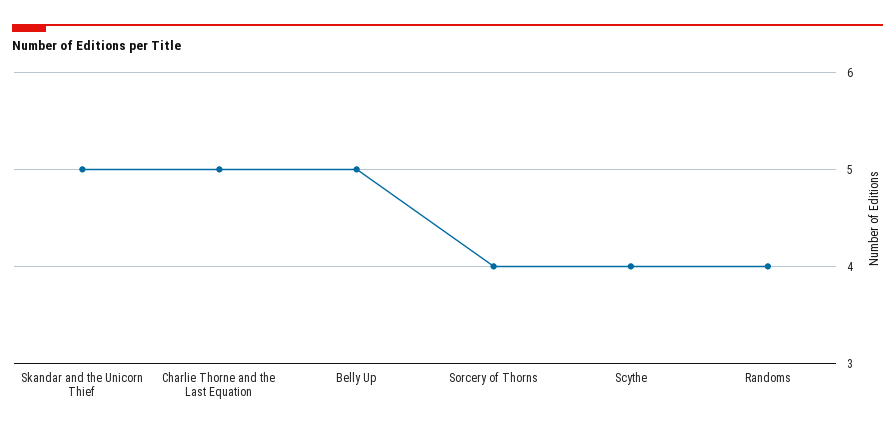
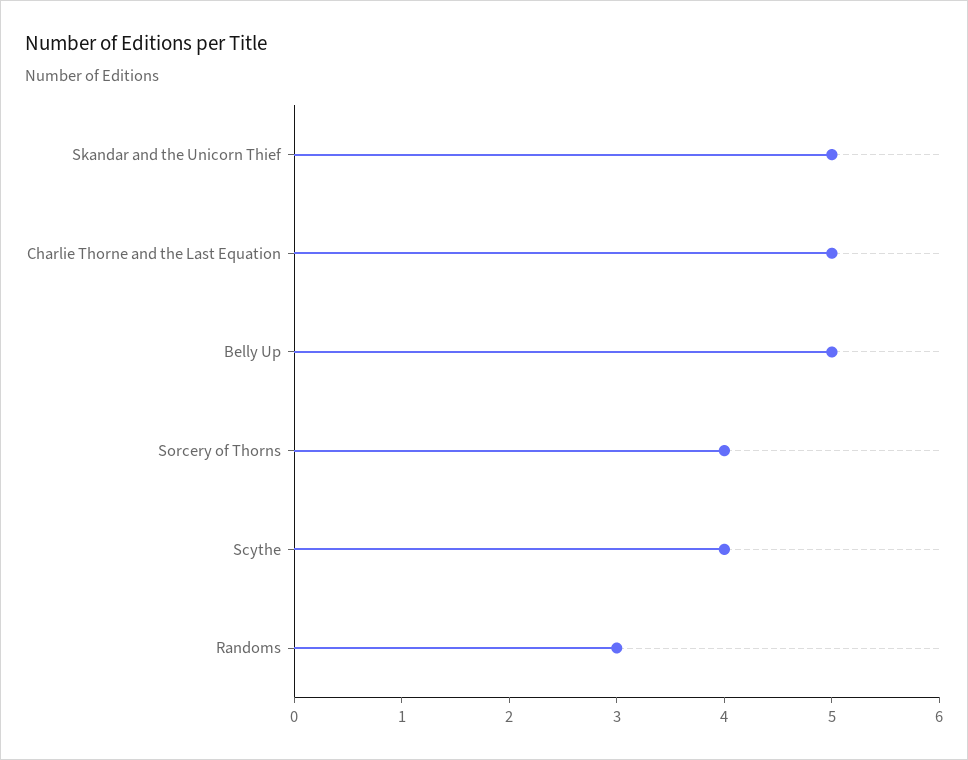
  {
    "Skandar and the Unicorn Thief": 5,
    "Charlie Thorne and the Last Equation": 5,
    "Belly Up": 5,
    "Sorcery of Thorns": 4,
    "Scythe": 4,
-   "Randoms": 4
+   "Randoms": 3
  }

